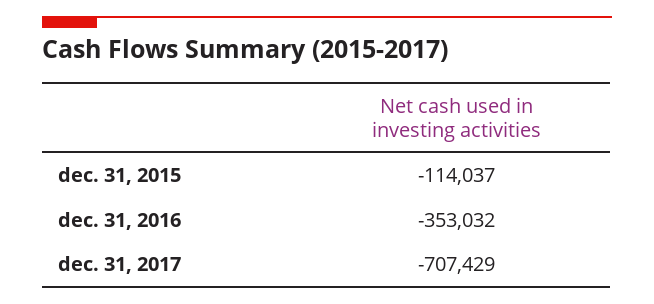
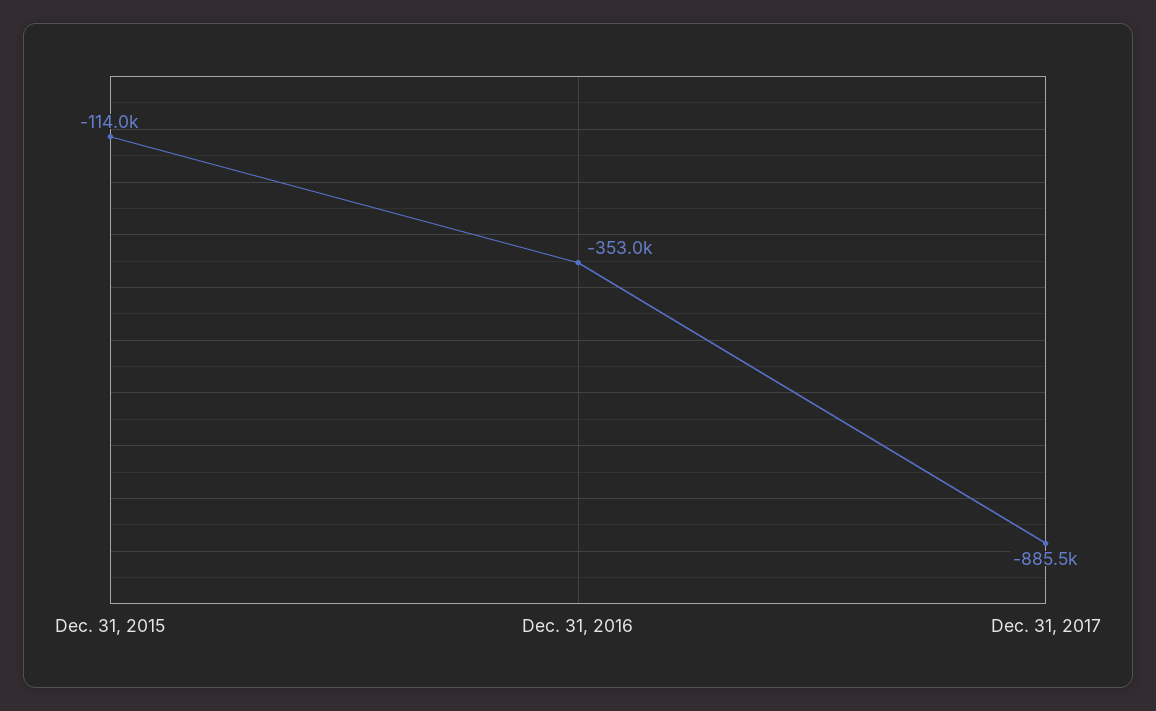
  {
    "dec. 31, 2015": -114037,
    "dec. 31, 2016": -353032,
-   "dec. 31, 2017": -707429
+   "dec. 31, 2017": -885500
  }

